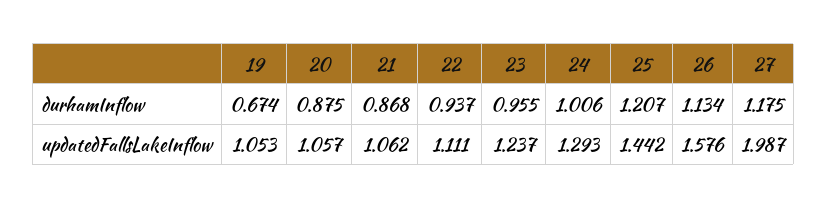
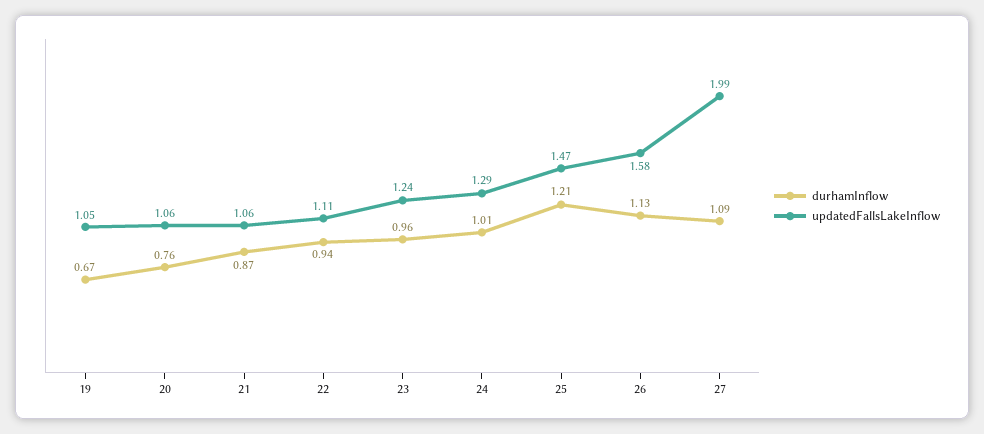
  {
    "durhamInflow": {
      "19": 0.674,
-     "20": 0.875,
+     "20": 0.76,
      "21": 0.868,
      "22": 0.937,
      "23": 0.955,
      "24": 1.006,
      "25": 1.207,
      "26": 1.134,
-     "27": 1.175
+     "27": 1.09
    },
    "updatedFallsLakeInflow": {
      "19": 1.053,
      "20": 1.057,
      "21": 1.062,
      "22": 1.111,
      "23": 1.237,
      "24": 1.293,
-     "25": 1.442,
+     "25": 1.47,
      "26": 1.576,
      "27": 1.987
    }
  }

